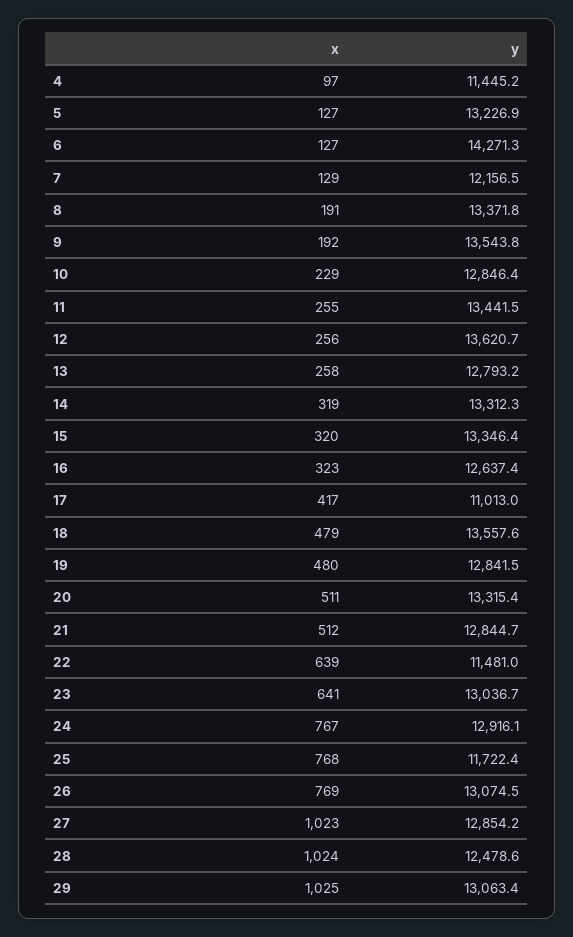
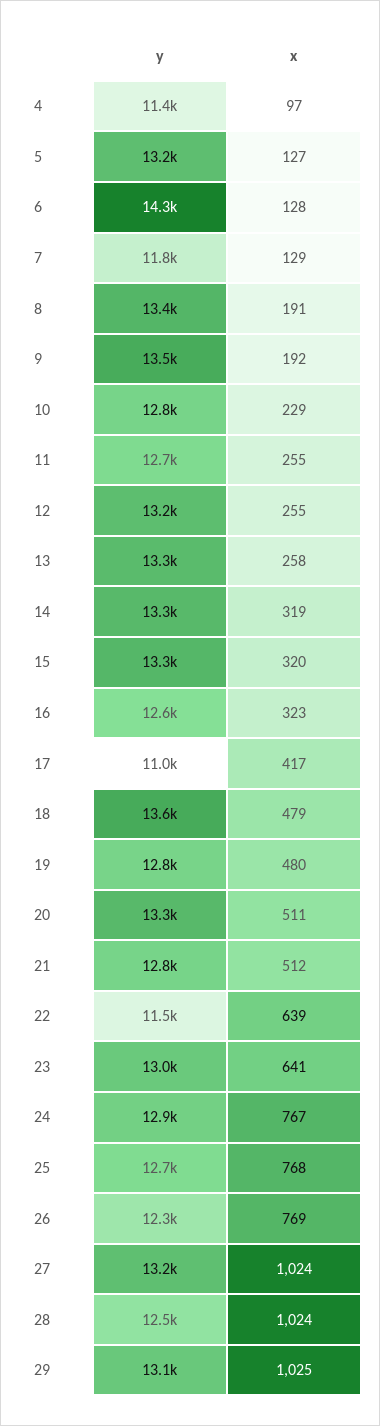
  {
    "x": {
      "4": 97,
      "5": 127,
-     "6": 127,
+     "6": 128,
      "7": 129,
      "8": 191,
      "9": 192,
      "10": 229,
      "11": 255,
-     "12": 256,
+     "12": 255,
      "13": 258,
      "14": 319,
      "15": 320,
      "16": 323,
      "17": 417,
      "18": 479,
      "19": 480,
      "20": 511,
      "21": 512,
      "22": 639,
      "23": 641,
      "24": 767,
      "25": 768,
      "26": 769,
-     "27": 1023,
+     "27": 1024,
      "28": 1024,
      "29": 1025
    },
    "y": {
      "4": 11445.2,
      "5": 13226.9,
      "6": 14271.3,
-     "7": 12156.5,
+     "7": 11800,
      "8": 13371.8,
      "9": 13543.8,
      "10": 12846.4,
-     "11": 13441.5,
+     "11": 12700,
-     "12": 13620.7,
+     "12": 13200,
-     "13": 12793.2,
+     "13": 13300,
      "14": 13312.3,
      "15": 13346.4,
      "16": 12637.4,
      "17": 11013,
      "18": 13557.6,
      "19": 12841.5,
      "20": 13315.4,
      "21": 12844.7,
      "22": 11481,
      "23": 13036.7,
      "24": 12916.1,
-     "25": 11722.4,
+     "25": 12700,
-     "26": 13074.5,
+     "26": 12300,
-     "27": 12854.2,
+     "27": 13200,
      "28": 12478.6,
      "29": 13063.4
    }
  }

